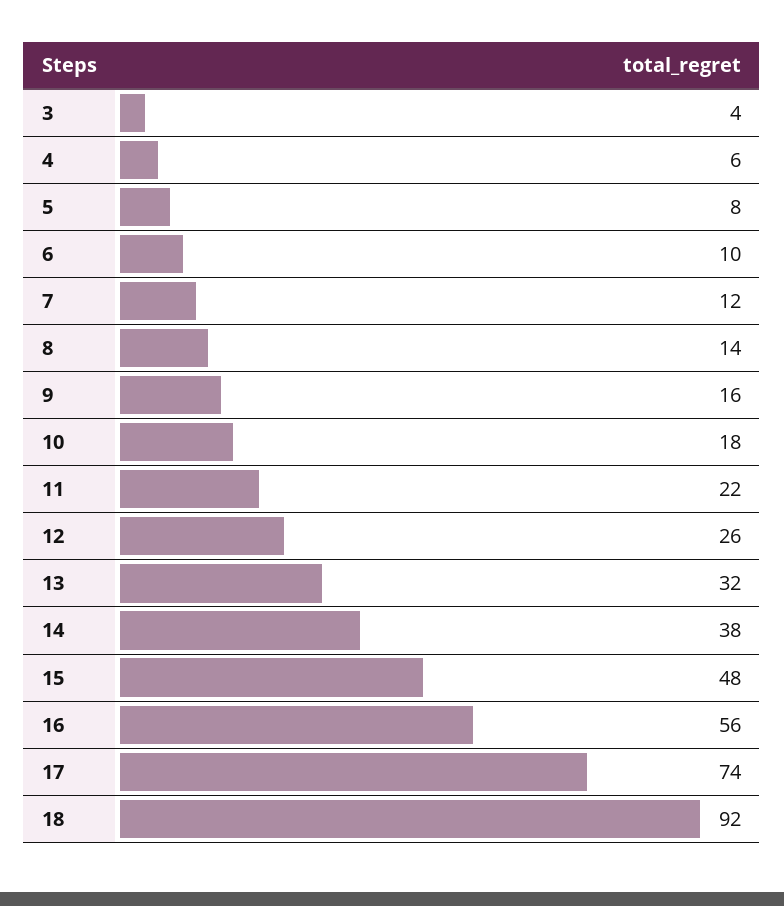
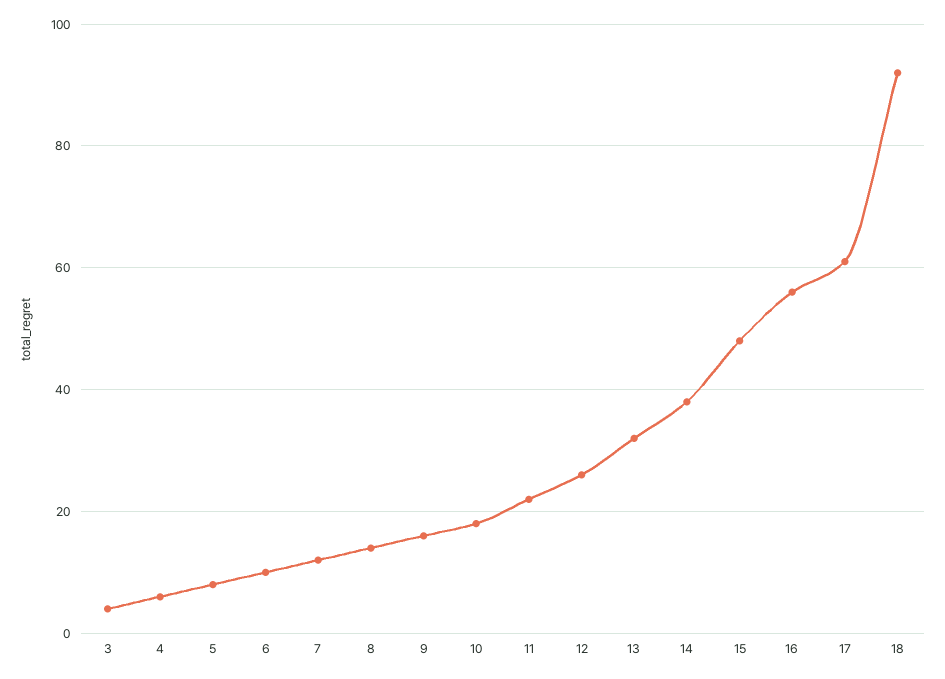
  {
    "3": 4,
    "4": 6,
    "5": 8,
    "6": 10,
    "7": 12,
    "8": 14,
    "9": 16,
    "10": 18,
    "11": 22,
    "12": 26,
    "13": 32,
    "14": 38,
    "15": 48,
    "16": 56,
-   "17": 74,
+   "17": 60,
    "18": 92
  }

